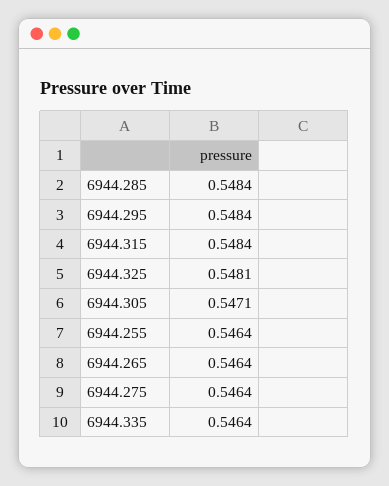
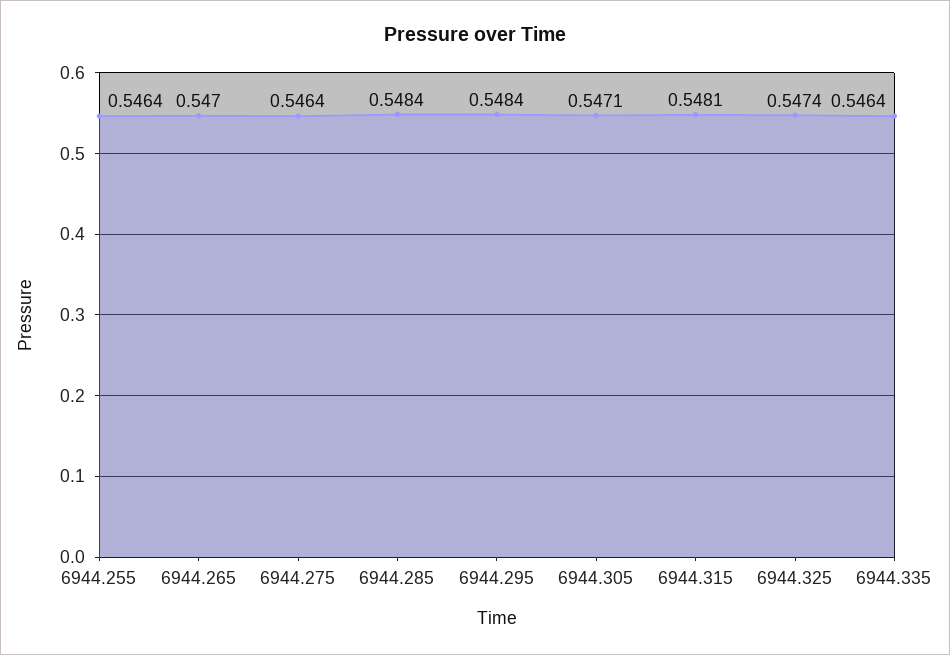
  {
    "6944.285": 0.5484,
    "6944.295": 0.5484,
-   "6944.315": 0.5484,
+   "6944.315": 0.5481,
-   "6944.325": 0.5481,
+   "6944.325": 0.5474,
    "6944.305": 0.5471,
    "6944.255": 0.5464,
-   "6944.265": 0.5464,
+   "6944.265": 0.547,
    "6944.275": 0.5464,
    "6944.335": 0.5464
  }

